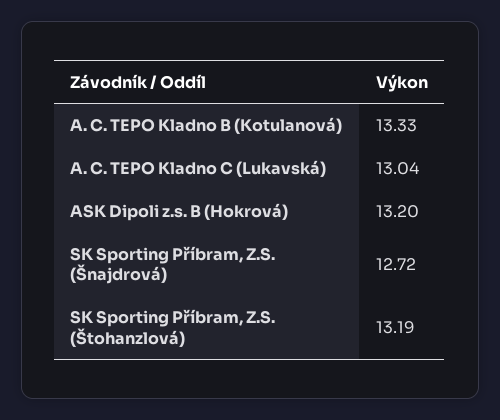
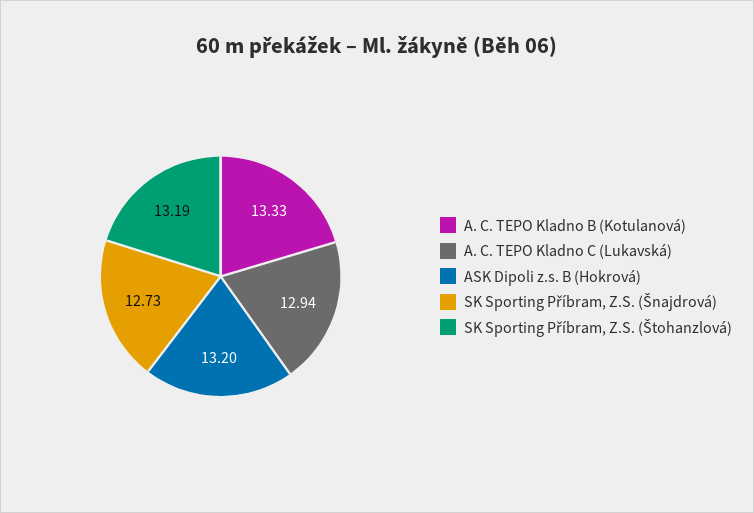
  {
    "A. C. TEPO Kladno B (Kotulanová)": 13.33,
-   "A. C. TEPO Kladno C (Lukavská)": 13.04,
+   "A. C. TEPO Kladno C (Lukavská)": 12.94,
    "ASK Dipoli z.s. B (Hokrová)": 13.2,
-   "SK Sporting Příbram, Z.S. (Šnajdrová)": 12.72,
+   "SK Sporting Příbram, Z.S. (Šnajdrová)": 12.73,
    "SK Sporting Příbram, Z.S. (Štohanzlová)": 13.19
  }

